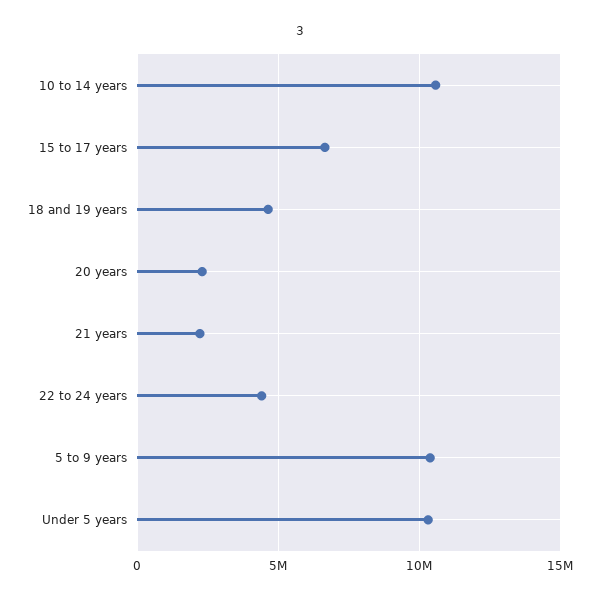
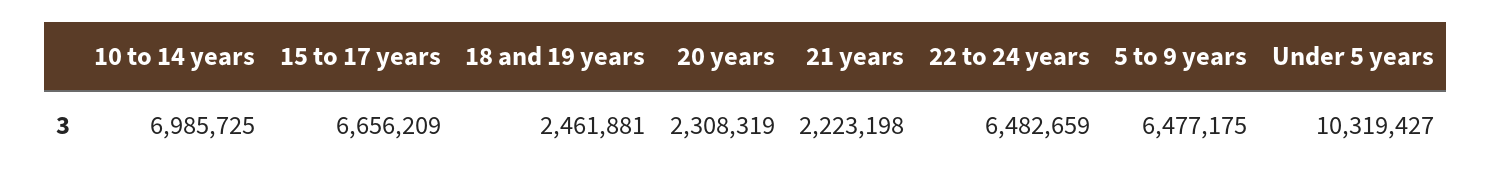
  {
-   "10 to 14 years": 10500000,
+   "10 to 14 years": 6985725,
    "15 to 17 years": 6656209,
-   "18 and 19 years": 4500000,
+   "18 and 19 years": 2461881,
    "20 years": 2308319,
    "21 years": 2223198,
-   "22 to 24 years": 4500000,
+   "22 to 24 years": 6482659,
-   "5 to 9 years": 10500000,
+   "5 to 9 years": 6477175,
    "Under 5 years": 10319427
  }

